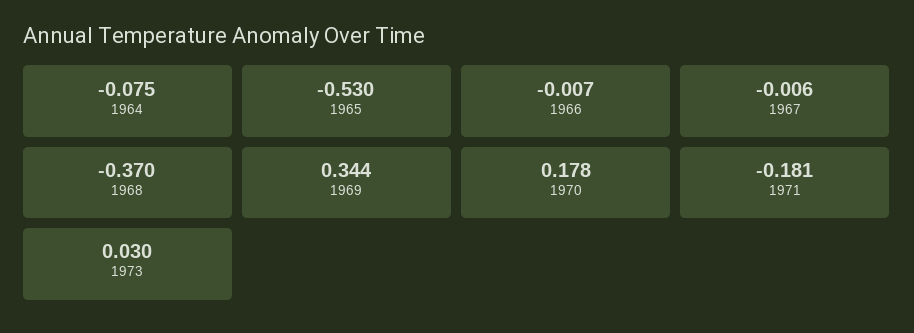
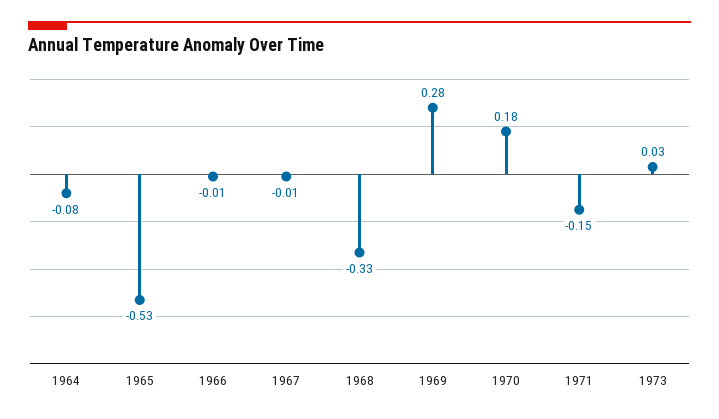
  {
    "1964": -0.075,
    "1965": -0.53,
    "1966": -0.007,
    "1967": -0.006,
-   "1968": -0.37,
+   "1968": -0.33,
-   "1969": 0.344,
+   "1969": 0.28,
    "1970": 0.178,
-   "1971": -0.181,
+   "1971": -0.15,
    "1973": 0.03
  }

